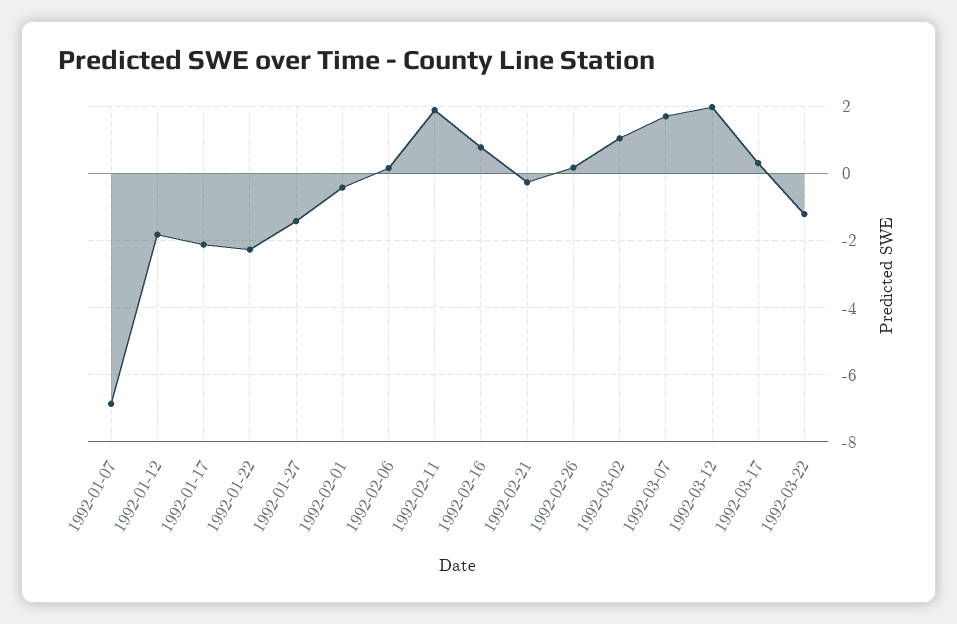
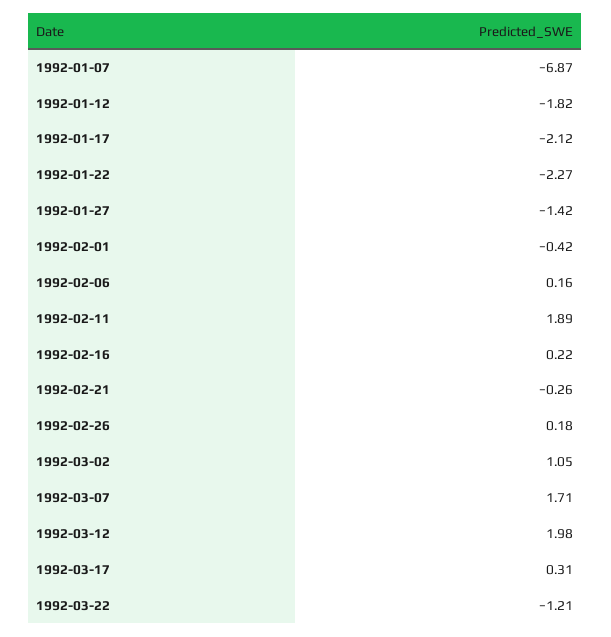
  {
    "1992-01-07": -6.87,
    "1992-01-12": -1.82,
    "1992-01-17": -2.12,
    "1992-01-22": -2.27,
    "1992-01-27": -1.42,
    "1992-02-01": -0.42,
    "1992-02-06": 0.16,
    "1992-02-11": 1.89,
-   "1992-02-16": 0.8,
+   "1992-02-16": 0.22,
    "1992-02-21": -0.26,
    "1992-02-26": 0.18,
    "1992-03-02": 1.05,
    "1992-03-07": 1.71,
    "1992-03-12": 1.98,
    "1992-03-17": 0.31,
    "1992-03-22": -1.21
  }

